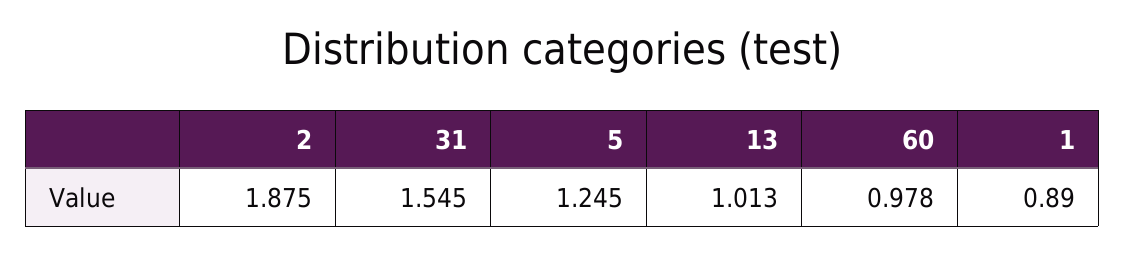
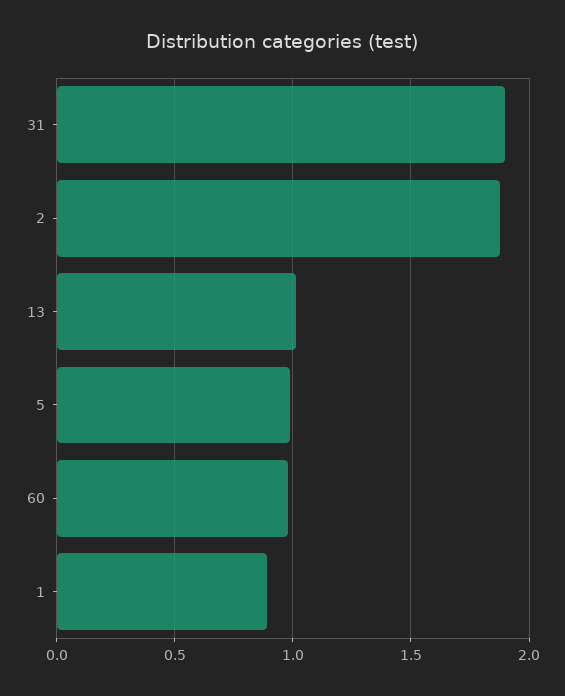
  {
    "2": 1.875,
-   "31": 1.545,
+   "31": 1.9,
-   "5": 1.245,
+   "5": 1,
    "13": 1.013,
    "60": 0.978,
    "1": 0.89
  }

